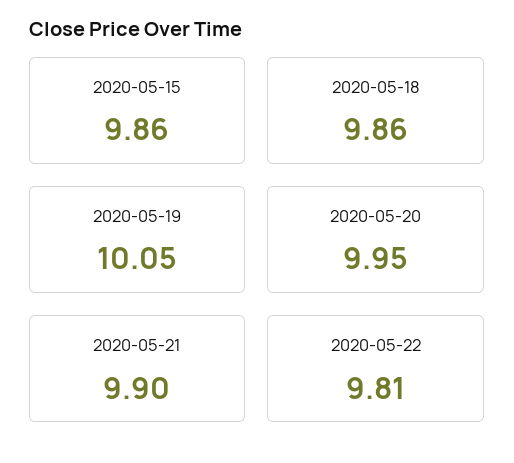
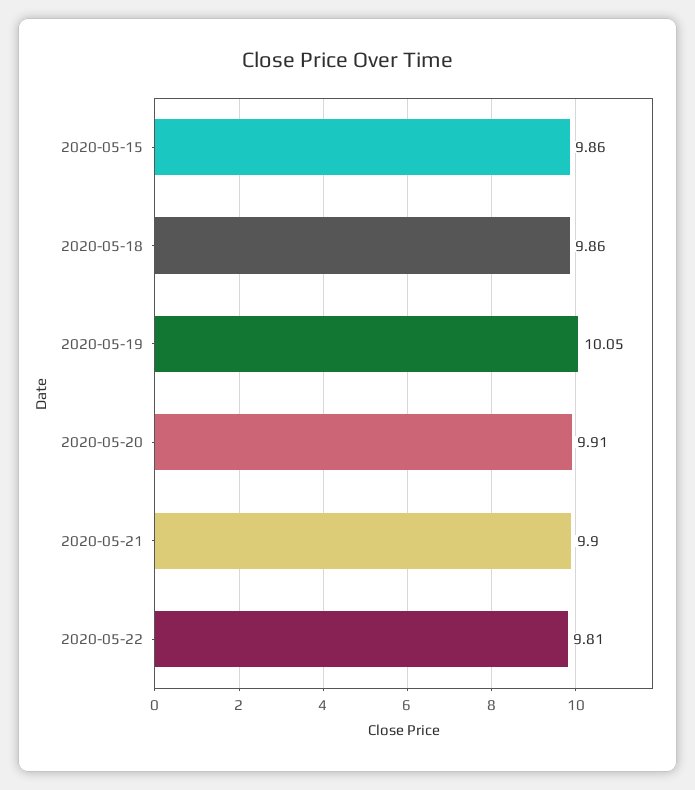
  {
    "2020-05-15": 9.86,
    "2020-05-18": 9.86,
    "2020-05-19": 10.05,
-   "2020-05-20": 9.95,
+   "2020-05-20": 9.91,
    "2020-05-21": 9.9,
    "2020-05-22": 9.81
  }

